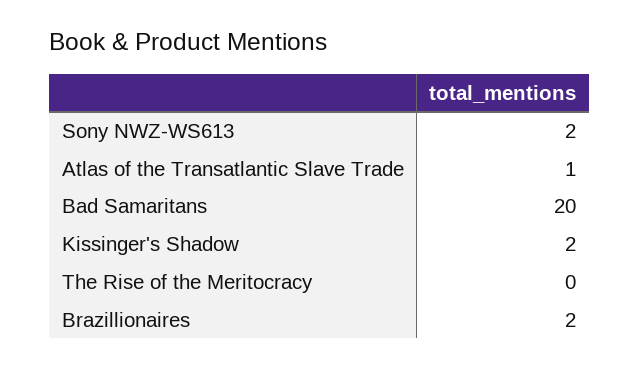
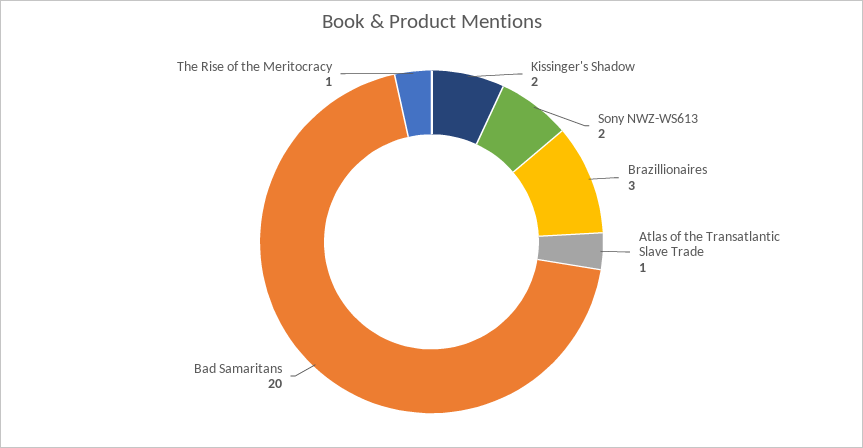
  {
    "Sony NWZ-WS613": 2,
    "Atlas of the Transatlantic Slave Trade": 1,
    "Bad Samaritans": 20,
    "Kissinger's Shadow": 2,
-   "The Rise of the Meritocracy": 0,
+   "The Rise of the Meritocracy": 1,
-   "Brazillionaires": 2
+   "Brazillionaires": 3
  }

